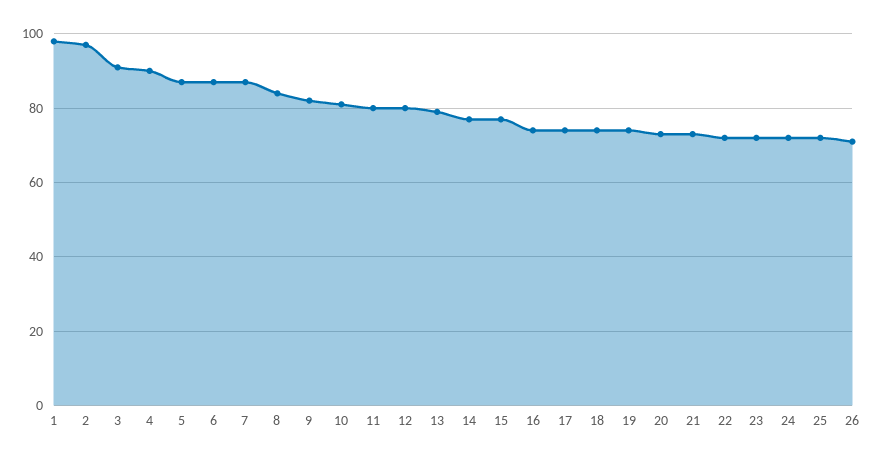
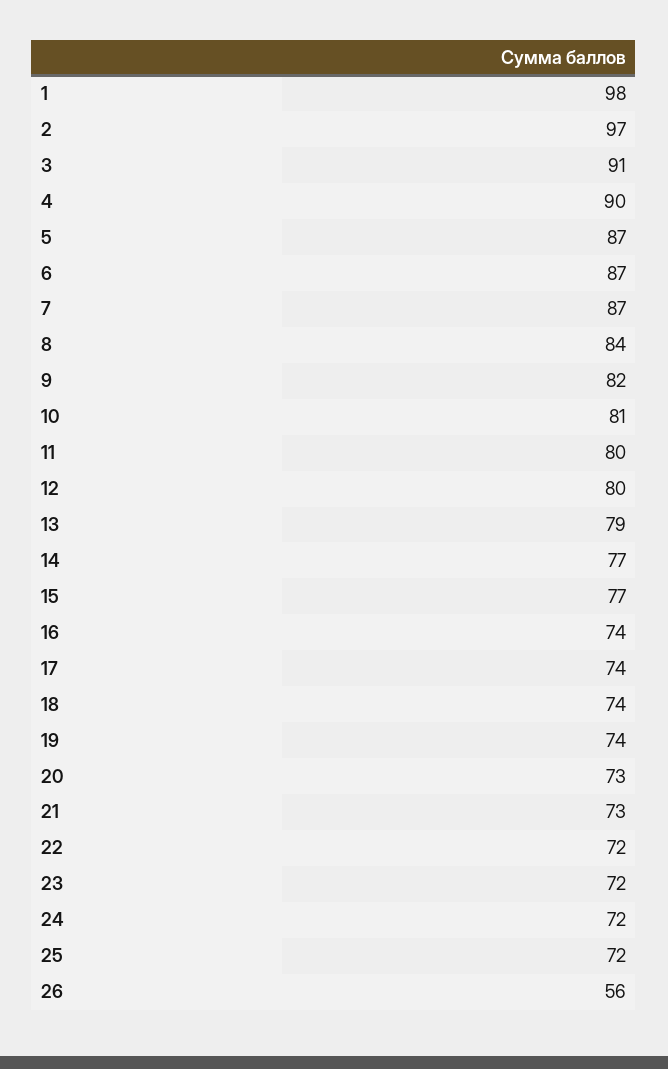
  {
    "1": 98,
    "2": 97,
    "3": 91,
    "4": 90,
    "5": 87,
    "6": 87,
    "7": 87,
    "8": 84,
    "9": 82,
    "10": 81,
    "11": 80,
    "12": 80,
    "13": 79,
    "14": 77,
    "15": 77,
    "16": 74,
    "17": 74,
    "18": 74,
    "19": 74,
    "20": 73,
    "21": 73,
    "22": 72,
    "23": 72,
    "24": 72,
    "25": 72,
-   "26": 70
+   "26": 56
  }

